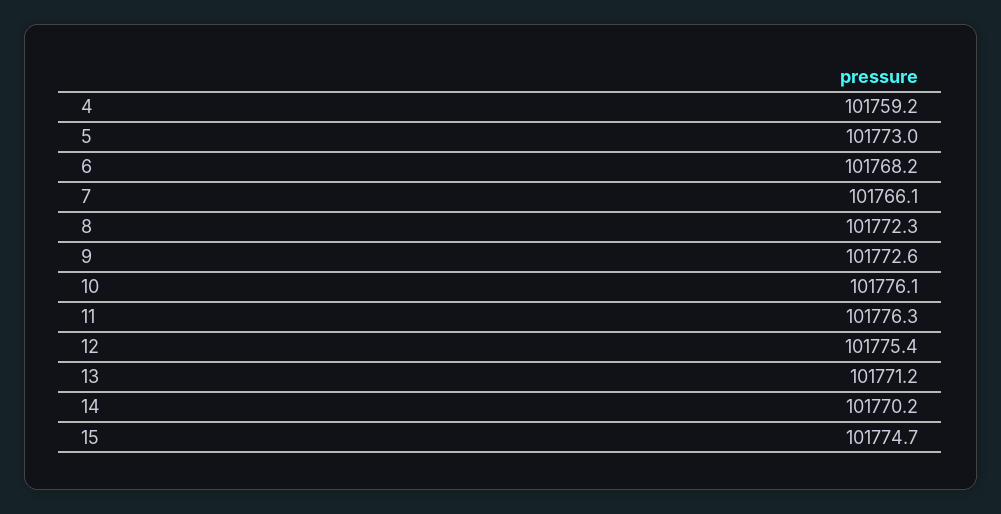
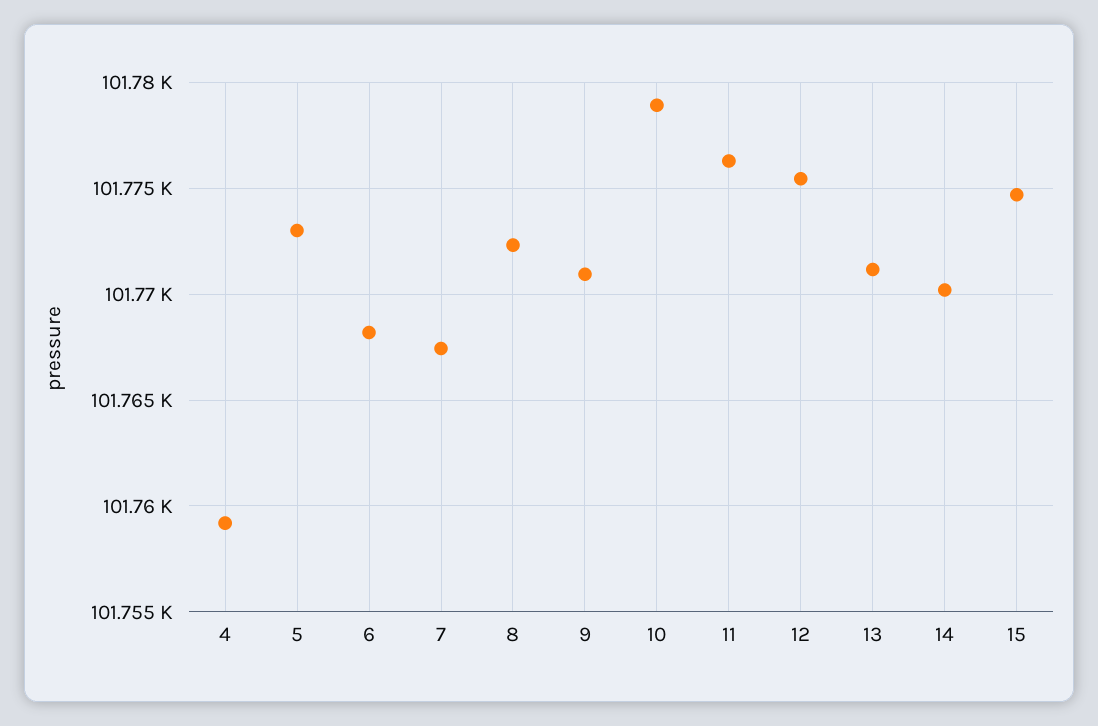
  {
    "4": 101759.2,
    "5": 101773,
    "6": 101768.2,
-   "7": 101766.1,
+   "7": 101767.5,
    "8": 101772.3,
-   "9": 101772.6,
+   "9": 101771,
-   "10": 101776.1,
+   "10": 101779,
    "11": 101776.3,
    "12": 101775.4,
    "13": 101771.2,
    "14": 101770.2,
    "15": 101774.7
  }

